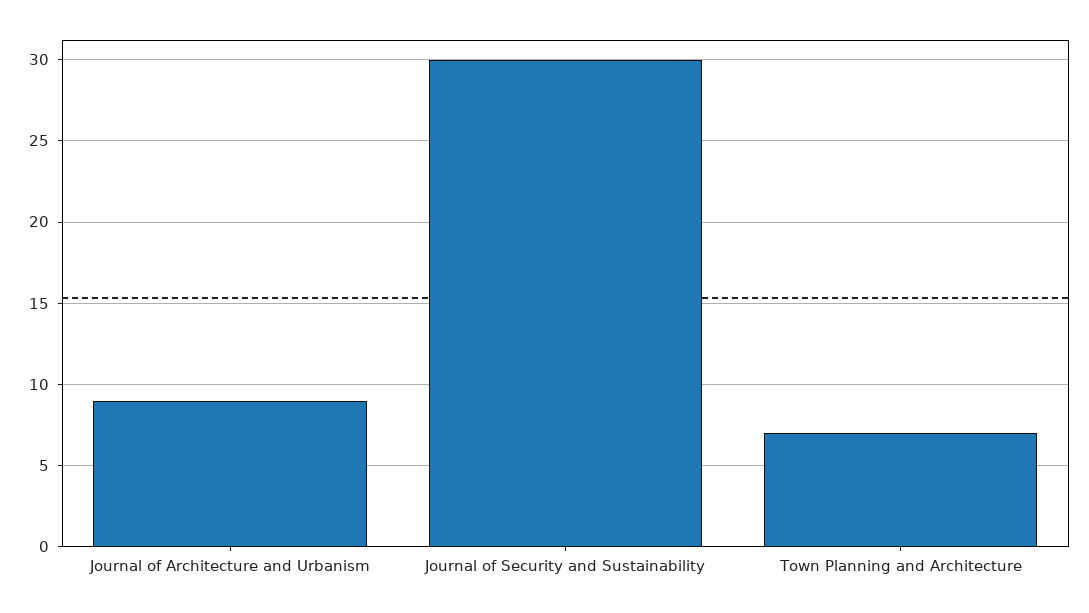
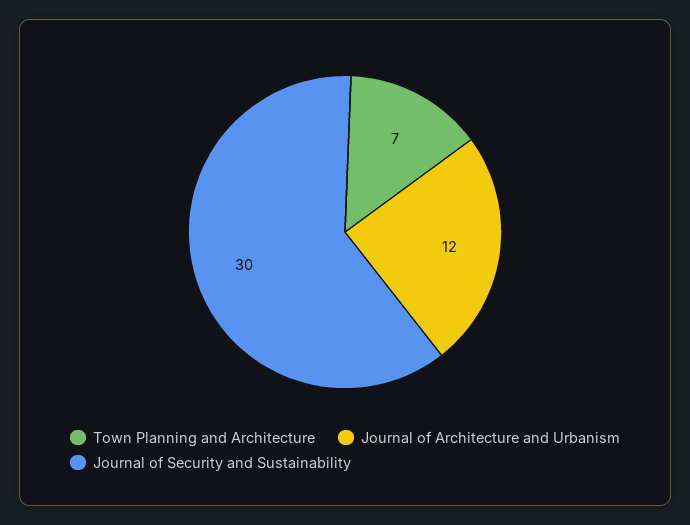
  {
-   "Journal of Architecture and Urbanism": 9,
+   "Journal of Architecture and Urbanism": 12,
    "Journal of Security and Sustainability": 30,
    "Town Planning and Architecture": 7
  }

